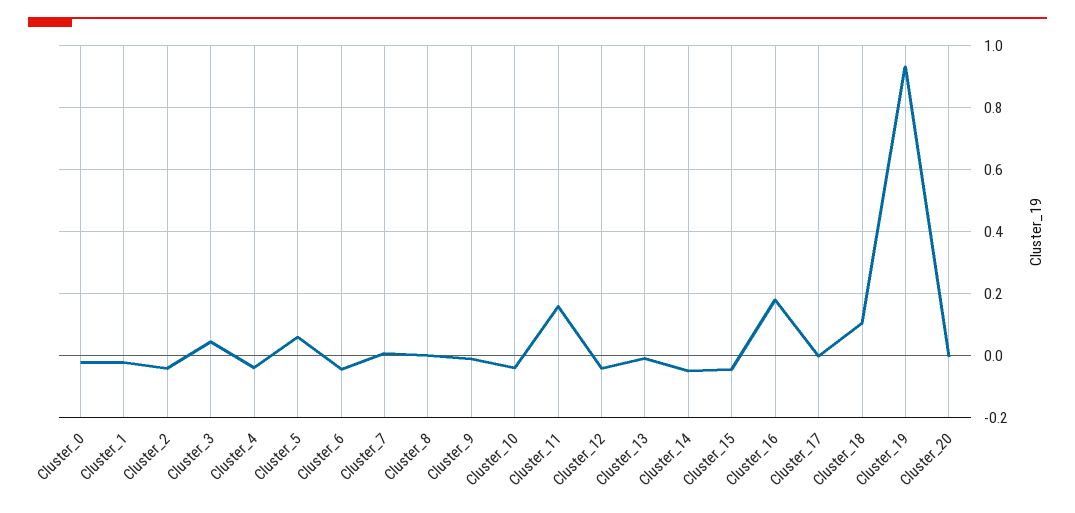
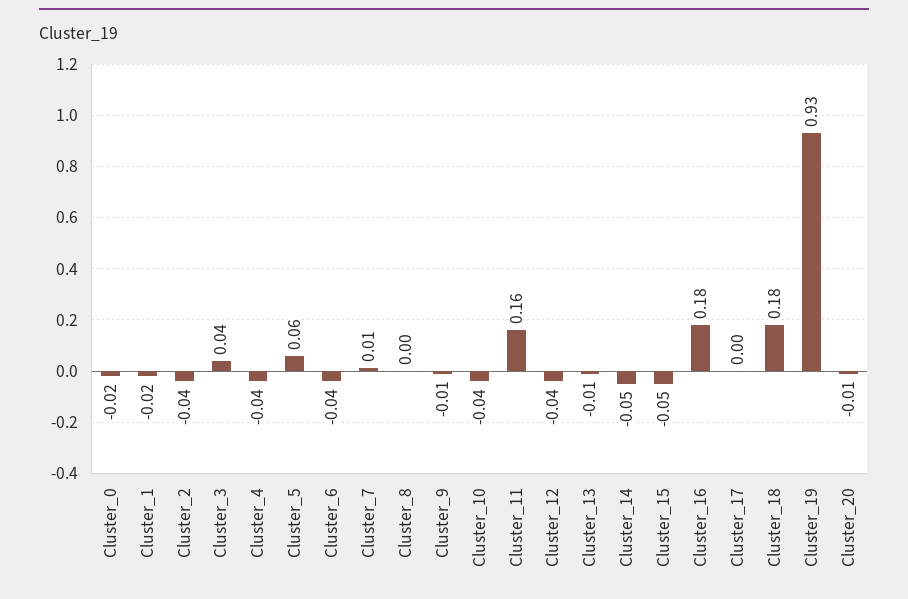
  {
    "Cluster_0": -0.02,
    "Cluster_1": -0.02,
    "Cluster_2": -0.04,
    "Cluster_3": 0.04,
    "Cluster_4": -0.04,
    "Cluster_5": 0.06,
    "Cluster_6": -0.04,
    "Cluster_7": 0.01,
    "Cluster_8": 0,
    "Cluster_9": -0.01,
    "Cluster_10": -0.04,
    "Cluster_11": 0.16,
    "Cluster_12": -0.04,
    "Cluster_13": -0.01,
    "Cluster_14": -0.05,
    "Cluster_15": -0.05,
    "Cluster_16": 0.18,
    "Cluster_17": 0,
-   "Cluster_18": 0.1,
+   "Cluster_18": 0.18,
    "Cluster_19": 0.93,
    "Cluster_20": -0.01
  }

